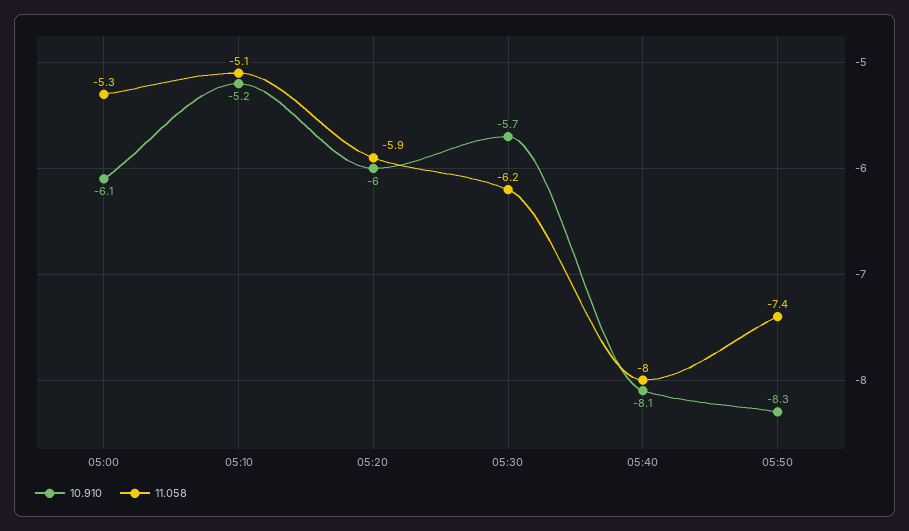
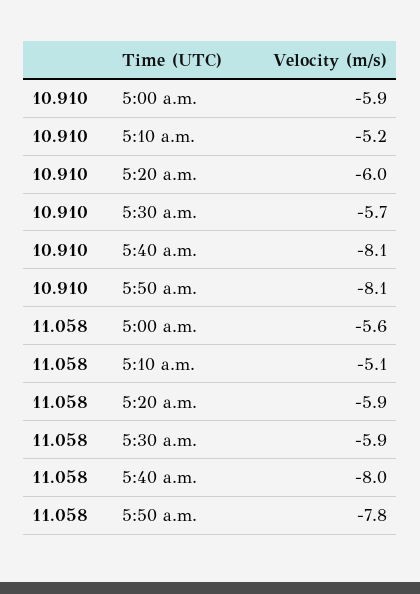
  {
    "10.910": {
-     "05:00": -6.1,
+     "05:00": -5.9,
      "05:10": -5.2,
      "05:20": -6,
      "05:30": -5.7,
      "05:40": -8.1,
-     "05:50": -8.3
+     "05:50": -8.1
    },
    "11.058": {
-     "05:00": -5.3,
+     "05:00": -5.6,
      "05:10": -5.1,
      "05:20": -5.9,
-     "05:30": -6.2,
+     "05:30": -5.9,
      "05:40": -8,
-     "05:50": -7.4
+     "05:50": -7.8
    }
  }

